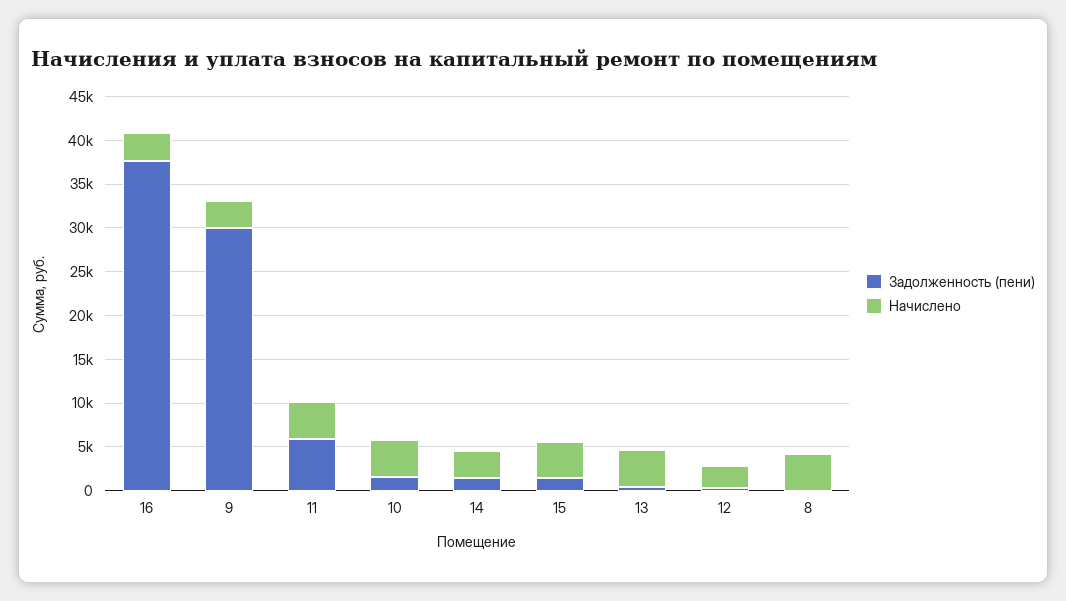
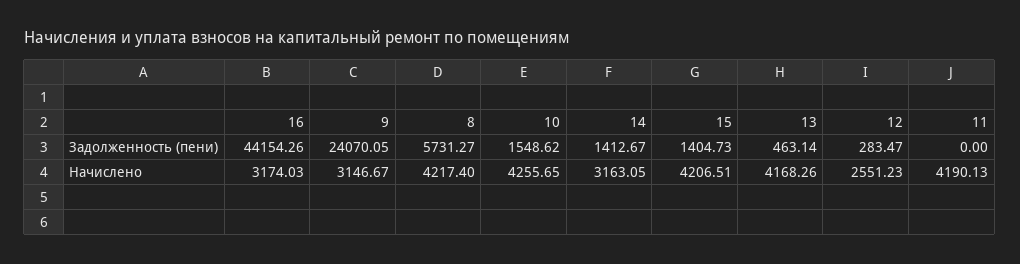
  {
    "Задолженность (пени)": {
-     "16": 38000,
+     "16": 44154.26,
-     "9": 30000,
+     "9": 24070.05,
-     "11": 6000,
+     "11": 0,
      "10": 1548.62,
      "14": 1412.67,
      "15": 1404.73,
      "13": 463.14,
      "12": 283.47,
-     "8": 0
+     "8": 5731.27
    },
    "Начислено": {
      "16": 3174.03,
      "9": 3146.67,
      "11": 4190.13,
      "10": 4255.65,
      "14": 3163.05,
      "15": 4206.51,
      "13": 4168.26,
      "12": 2551.23,
      "8": 4217.4
    }
  }

